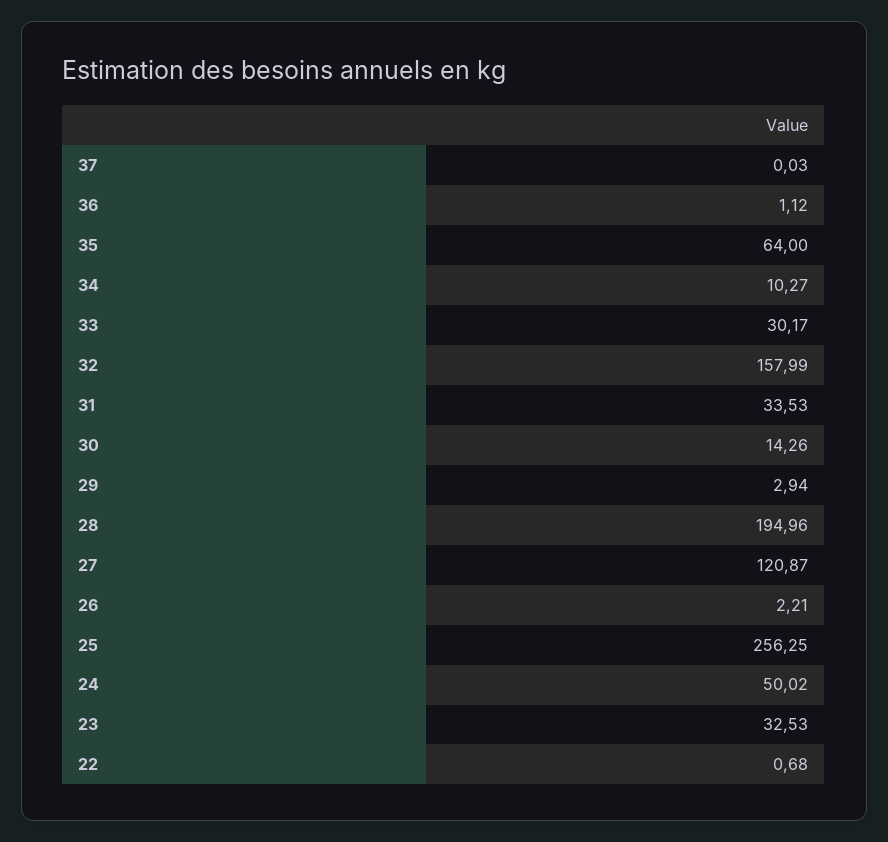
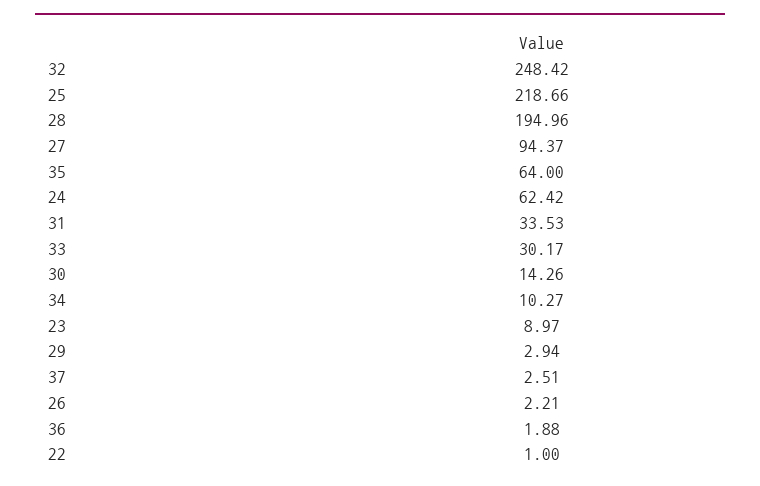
  {
-   "37": 0.03,
+   "37": 2.51,
-   "36": 1.12,
+   "36": 1.88,
    "35": 64,
    "34": 10.27,
    "33": 30.17,
-   "32": 157.99,
+   "32": 248.42,
    "31": 33.53,
    "30": 14.26,
    "29": 2.94,
    "28": 194.96,
-   "27": 120.87,
+   "27": 94.37,
    "26": 2.21,
-   "25": 256.25,
+   "25": 218.66,
-   "24": 50.02,
+   "24": 62.42,
-   "23": 32.53,
+   "23": 8.97,
-   "22": 0.68
+   "22": 1
  }

